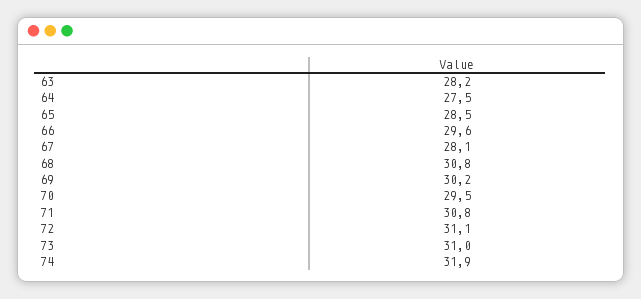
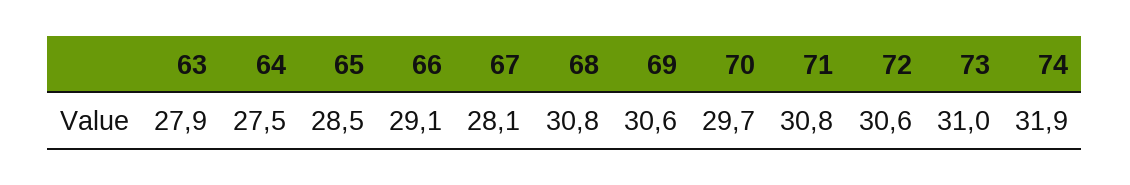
  {
-   "63": 28.2,
+   "63": 27.9,
    "64": 27.5,
    "65": 28.5,
-   "66": 29.6,
+   "66": 29.1,
    "67": 28.1,
    "68": 30.8,
-   "69": 30.2,
+   "69": 30.6,
-   "70": 29.5,
+   "70": 29.7,
    "71": 30.8,
-   "72": 31.1,
+   "72": 30.6,
    "73": 31,
    "74": 31.9
  }

